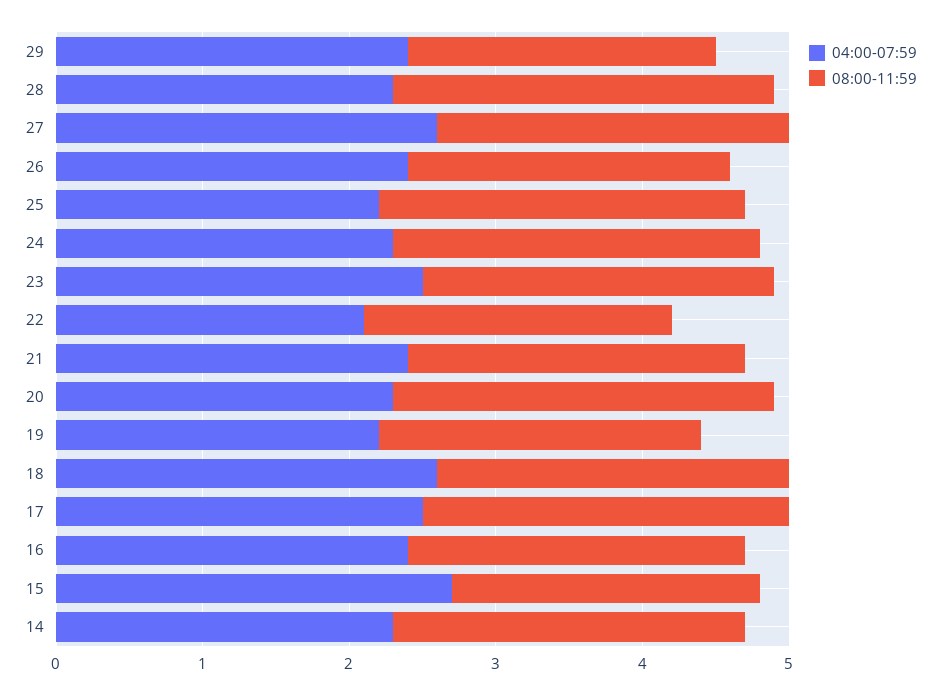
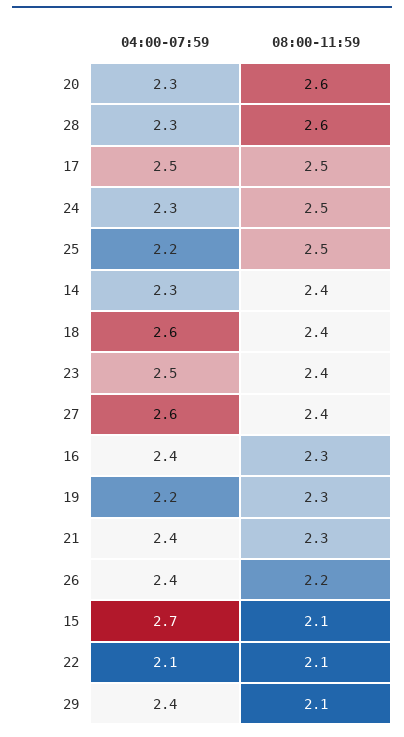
  {
    "04:00-07:59": {
      "29": 2.4,
      "28": 2.3,
      "27": 2.6,
      "26": 2.4,
      "25": 2.2,
      "24": 2.3,
      "23": 2.5,
      "22": 2.1,
      "21": 2.4,
      "20": 2.3,
      "19": 2.2,
      "18": 2.6,
      "17": 2.5,
      "16": 2.4,
      "15": 2.7,
      "14": 2.3
    },
    "08:00-11:59": {
      "29": 2.1,
      "28": 2.6,
      "27": 2.4,
      "26": 2.2,
      "25": 2.5,
      "24": 2.5,
      "23": 2.4,
      "22": 2.1,
      "21": 2.3,
      "20": 2.6,
-     "19": 2.2,
+     "19": 2.3,
      "18": 2.4,
      "17": 2.5,
      "16": 2.3,
      "15": 2.1,
      "14": 2.4
    }
  }

